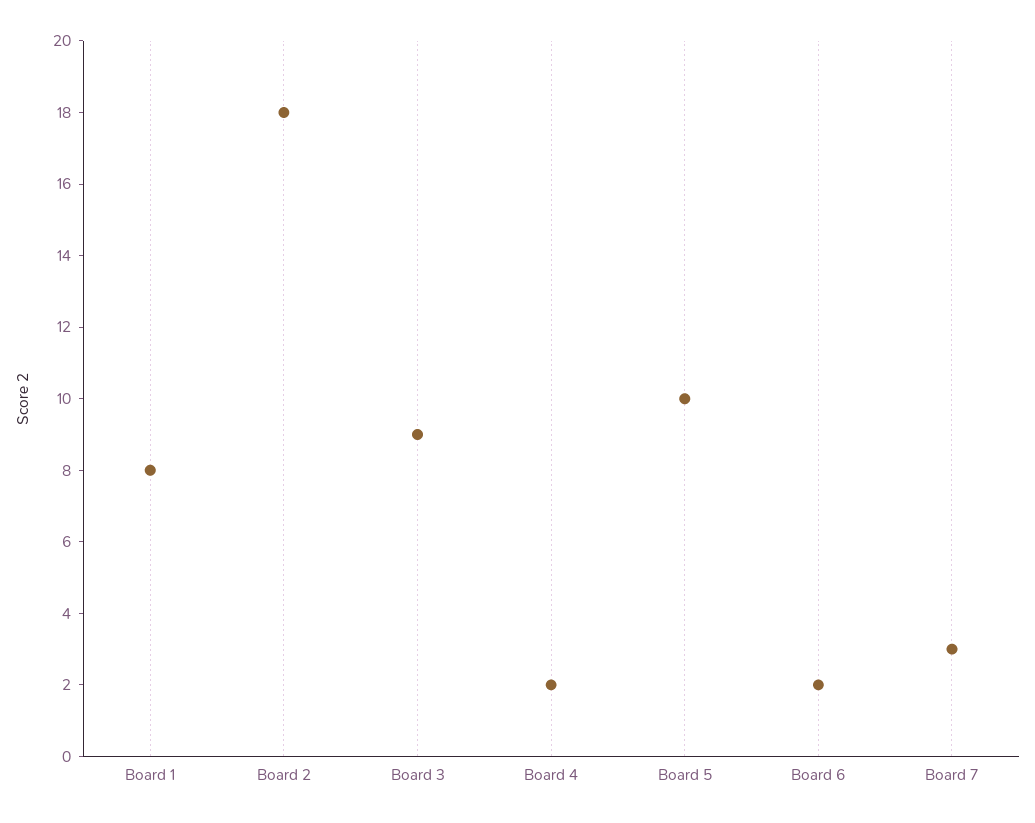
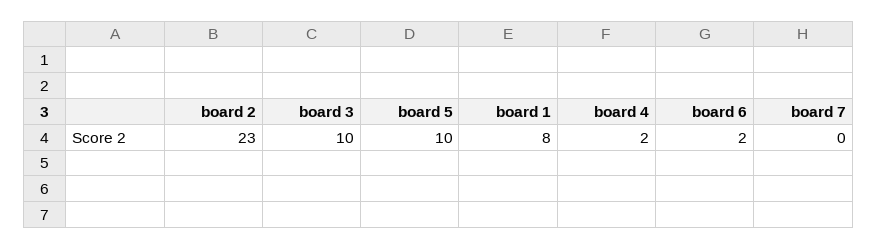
  {
    "Board 1": 8,
-   "Board 2": 18,
+   "Board 2": 23,
-   "Board 3": 9,
+   "Board 3": 10,
    "Board 4": 2,
    "Board 5": 10,
    "Board 6": 2,
-   "Board 7": 3
+   "Board 7": 0
  }

